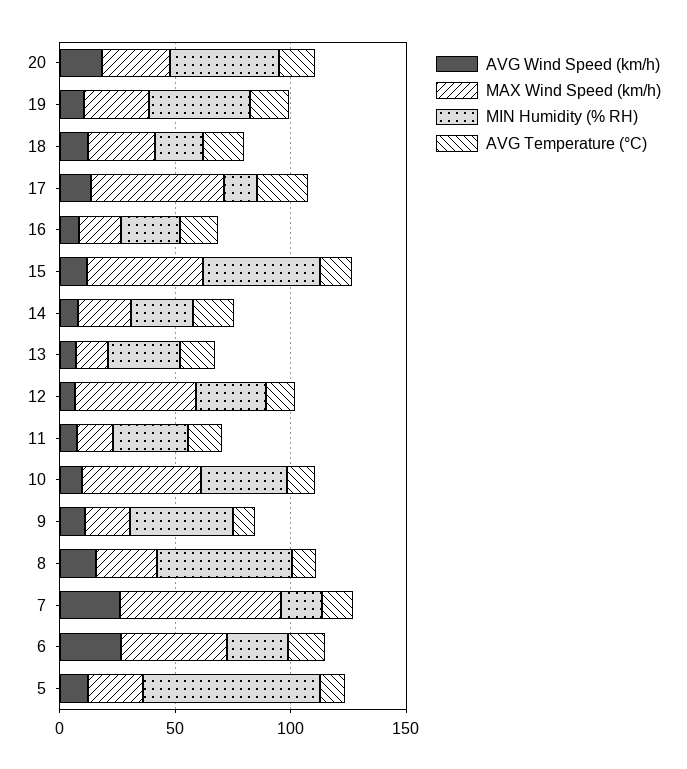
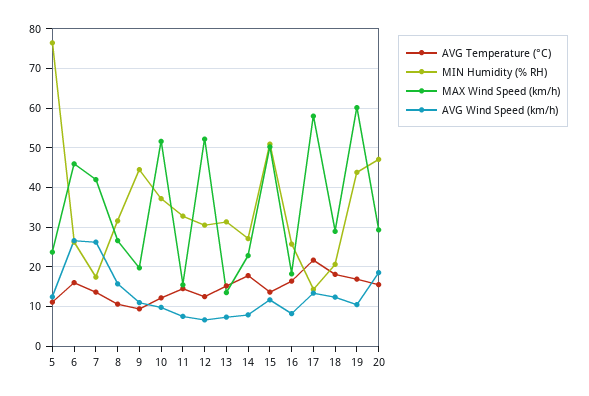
  {
    "AVG Wind Speed (km/h)": {
      "20": 18,
      "19": 10,
      "18": 12,
      "17": 14,
      "16": 8,
      "15": 12,
      "14": 8,
      "13": 8,
      "12": 6,
      "11": 8,
      "10": 10,
      "9": 10,
      "8": 16,
      "7": 26,
      "6": 26,
      "5": 12
    },
    "MAX Wind Speed (km/h)": {
      "20": 30,
-     "19": 30,
+     "19": 60,
      "18": 28,
      "17": 58,
      "16": 18,
      "15": 50,
      "14": 22,
      "13": 14,
      "12": 52,
      "11": 16,
      "10": 52,
      "9": 20,
      "8": 26,
-     "7": 70,
+     "7": 42,
      "6": 46,
      "5": 24
    },
    "MIN Humidity (% RH)": {
      "20": 48,
      "19": 44,
      "18": 20,
      "17": 14,
      "16": 26,
      "15": 50,
      "14": 28,
      "13": 32,
      "12": 30,
      "11": 32,
      "10": 38,
      "9": 44,
-     "8": 60,
+     "8": 32,
      "7": 18,
      "6": 26,
      "5": 76
    },
    "AVG Temperature (°C)": {
      "20": 16,
      "19": 16,
      "18": 18,
      "17": 22,
      "16": 16,
      "15": 14,
      "14": 18,
      "13": 16,
      "12": 12,
      "11": 14,
      "10": 12,
      "9": 10,
      "8": 10,
      "7": 14,
      "6": 16,
      "5": 12
    }
  }

